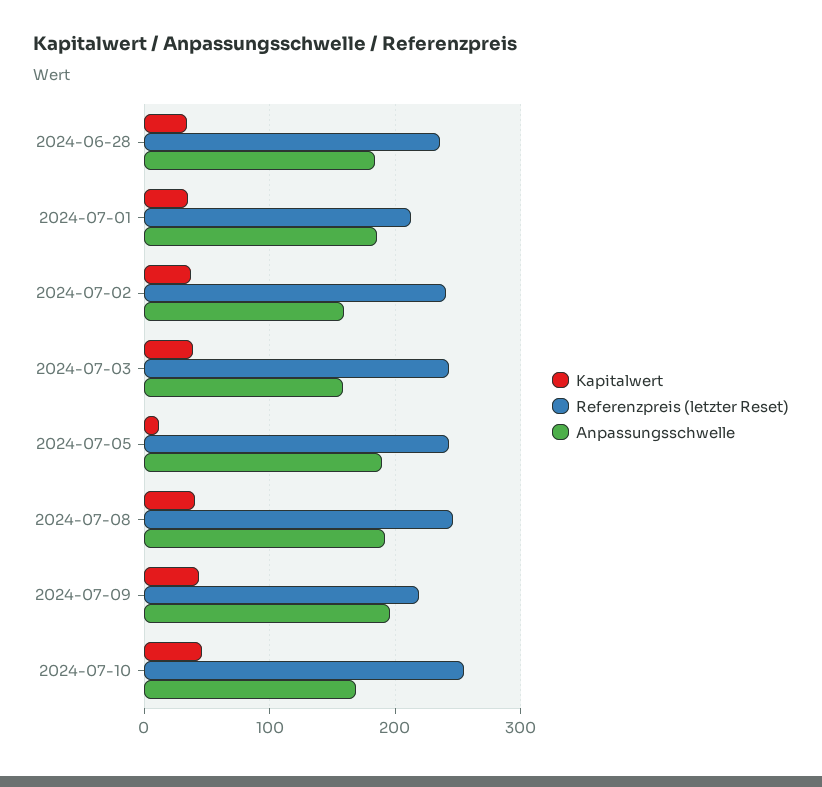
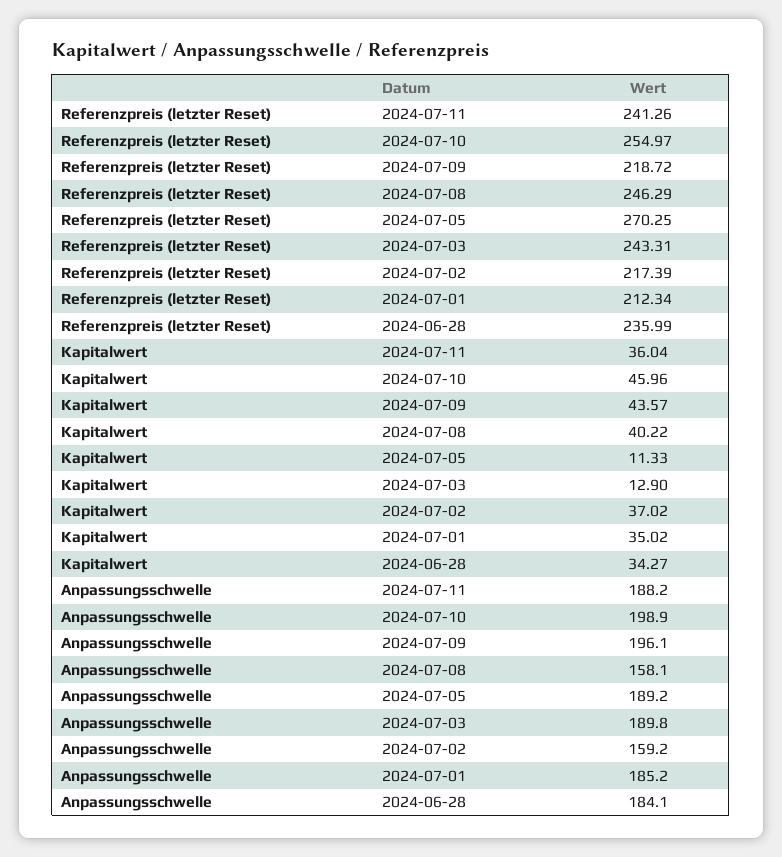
  {
    "Kapitalwert": {
      "2024-06-28": 34.27,
      "2024-07-01": 35.02,
      "2024-07-02": 37.02,
-     "2024-07-03": 40,
+     "2024-07-03": 12.9,
      "2024-07-05": 11.33,
      "2024-07-08": 40.22,
      "2024-07-09": 43.57,
-     "2024-07-10": 45.96
+     "2024-07-10": 45.96,
+     "2024-07-11": 36.04
    },
    "Referenzpreis (letzter Reset)": {
      "2024-06-28": 235.99,
      "2024-07-01": 212.34,
-     "2024-07-02": 240,
+     "2024-07-02": 217.39,
      "2024-07-03": 243.31,
-     "2024-07-05": 240,
+     "2024-07-05": 270.25,
      "2024-07-08": 246.29,
      "2024-07-09": 218.72,
-     "2024-07-10": 254.97
+     "2024-07-10": 254.97,
+     "2024-07-11": 241.26
    },
    "Anpassungsschwelle": {
      "2024-06-28": 184.1,
      "2024-07-01": 185.2,
      "2024-07-02": 159.2,
-     "2024-07-03": 160,
+     "2024-07-03": 189.8,
      "2024-07-05": 189.2,
-     "2024-07-08": 190,
+     "2024-07-08": 158.1,
      "2024-07-09": 196.1,
-     "2024-07-10": 170
+     "2024-07-10": 198.9,
+     "2024-07-11": 188.2
    }
  }

